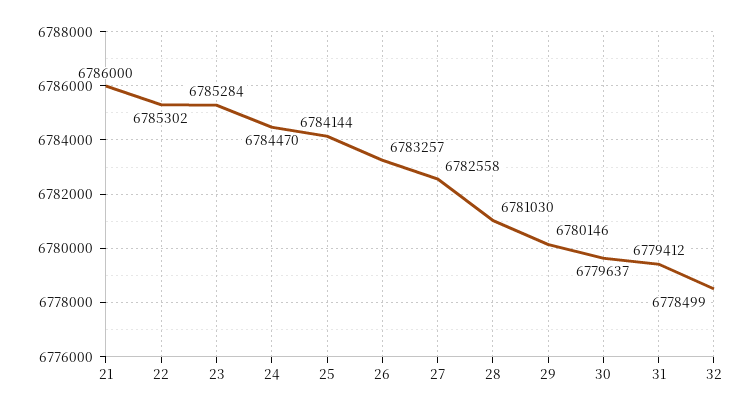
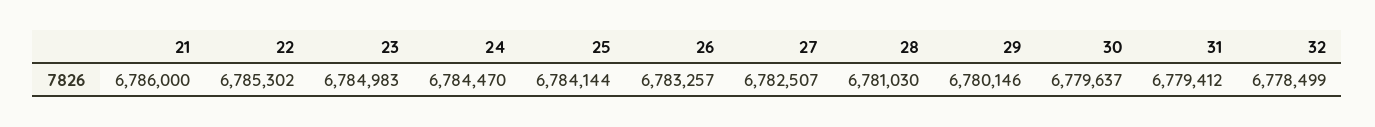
  {
    "21": 6786000,
    "22": 6785302,
-   "23": 6785284,
+   "23": 6784983,
    "24": 6784470,
    "25": 6784144,
    "26": 6783257,
-   "27": 6782558,
+   "27": 6782507,
    "28": 6781030,
    "29": 6780146,
    "30": 6779637,
    "31": 6779412,
    "32": 6778499
  }

